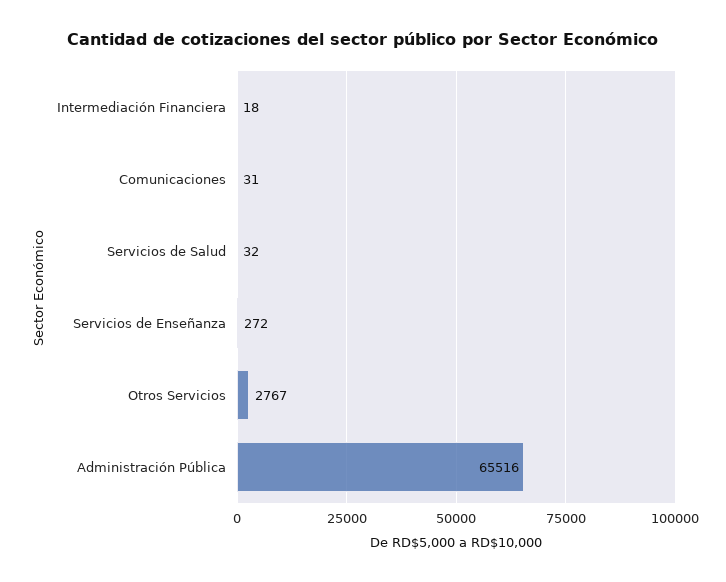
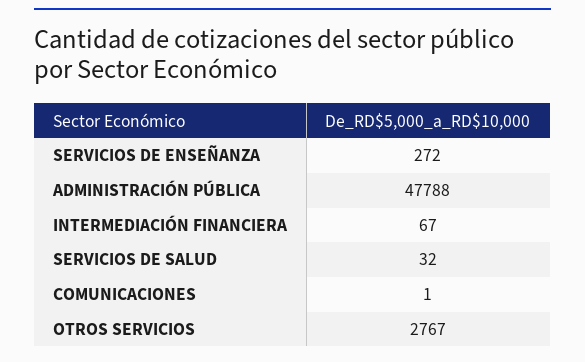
  {
-   "Intermediación Financiera": 18,
+   "Intermediación Financiera": 67,
-   "Comunicaciones": 31,
+   "Comunicaciones": 1,
    "Servicios de Salud": 32,
    "Servicios de Enseñanza": 272,
    "Otros Servicios": 2767,
-   "Administración Pública": 65516
+   "Administración Pública": 47788
  }

